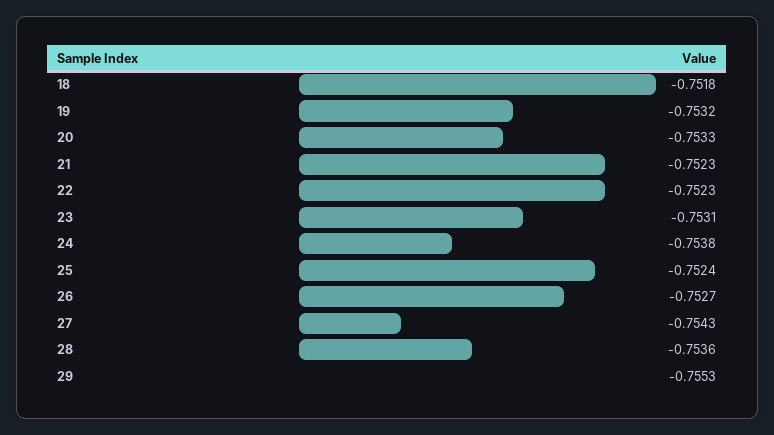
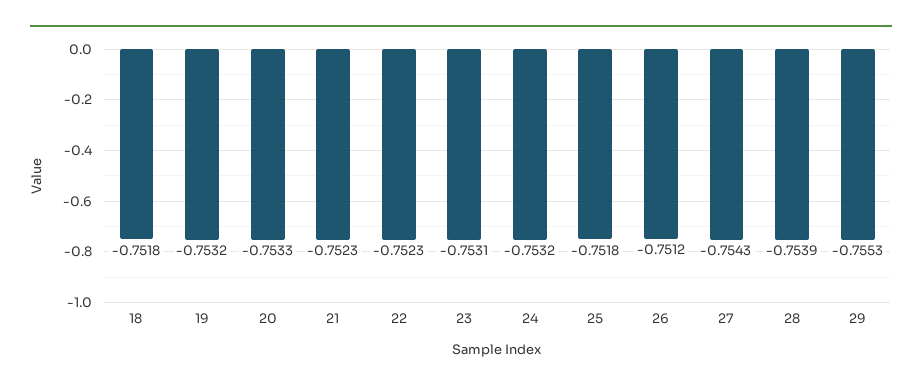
  {
    "18": -0.7518,
    "19": -0.7532,
    "20": -0.7533,
    "21": -0.7523,
    "22": -0.7523,
    "23": -0.7531,
-   "24": -0.7538,
+   "24": -0.7532,
-   "25": -0.7524,
+   "25": -0.7518,
-   "26": -0.7527,
+   "26": -0.7512,
    "27": -0.7543,
-   "28": -0.7536,
+   "28": -0.7539,
    "29": -0.7553
  }

